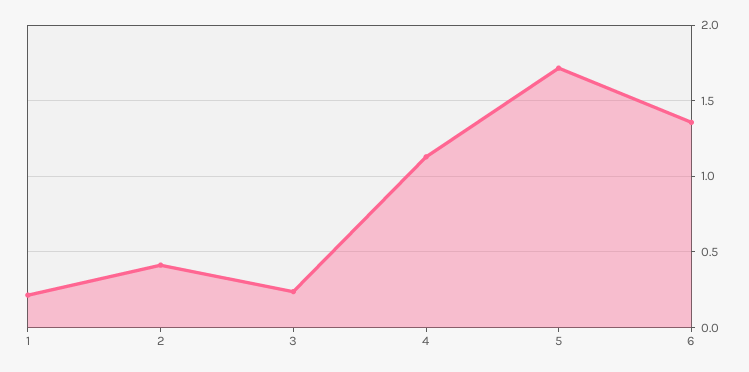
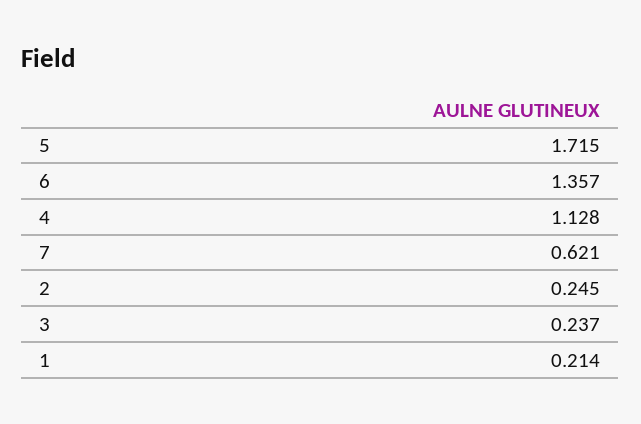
  {
    "1": 0.214,
-   "2": 0.4,
+   "2": 0.245,
    "3": 0.237,
    "4": 1.128,
    "5": 1.715,
-   "6": 1.357
+   "6": 1.357,
+   "7": 0.621
  }

